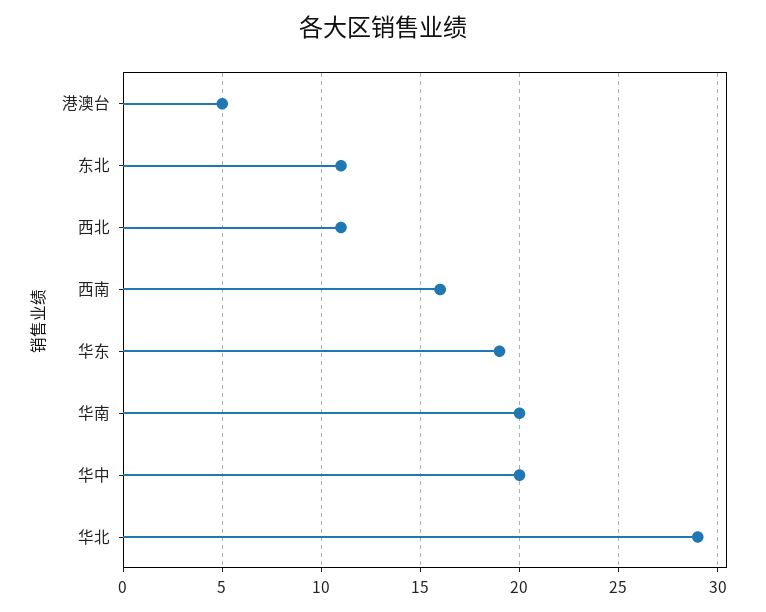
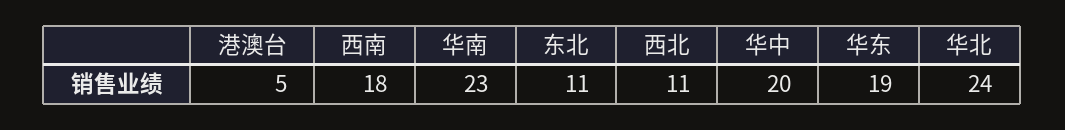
  {
    "港澳台": 5,
    "东北": 11,
    "西北": 11,
-   "西南": 16,
+   "西南": 18,
    "华东": 19,
-   "华南": 20,
+   "华南": 23,
    "华中": 20,
-   "华北": 29
+   "华北": 24
  }

